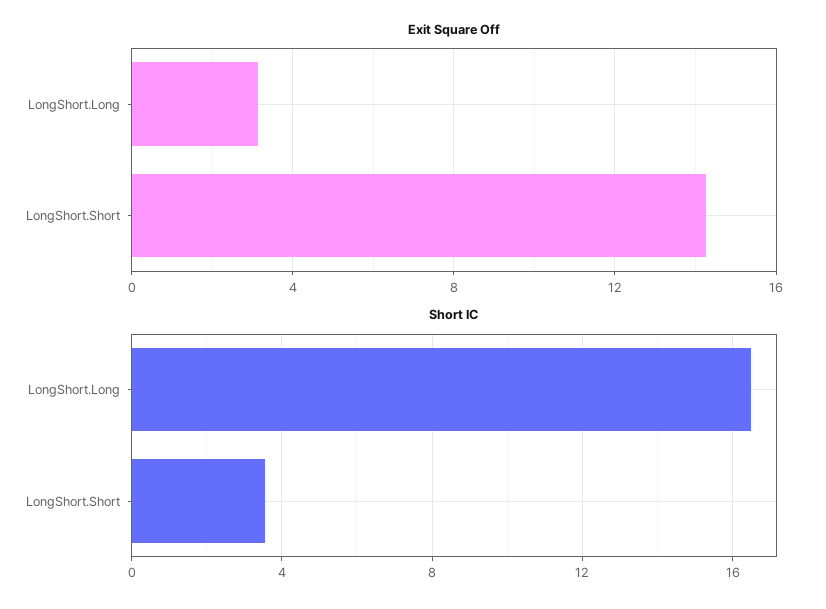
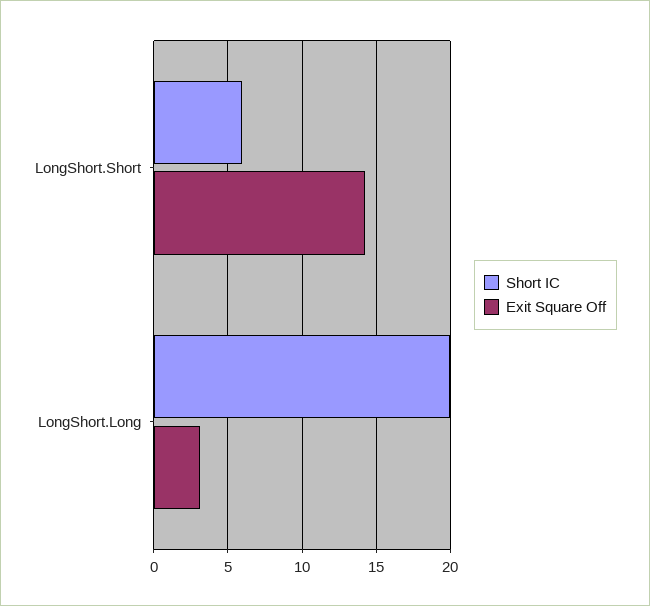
  {
    "Exit Square Off": {
      "LongShort.Long": 3,
      "LongShort.Short": 14.5
    },
    "Short IC": {
-     "LongShort.Long": 16.5,
+     "LongShort.Long": 20,
-     "LongShort.Short": 3.5
+     "LongShort.Short": 6
    }
  }

